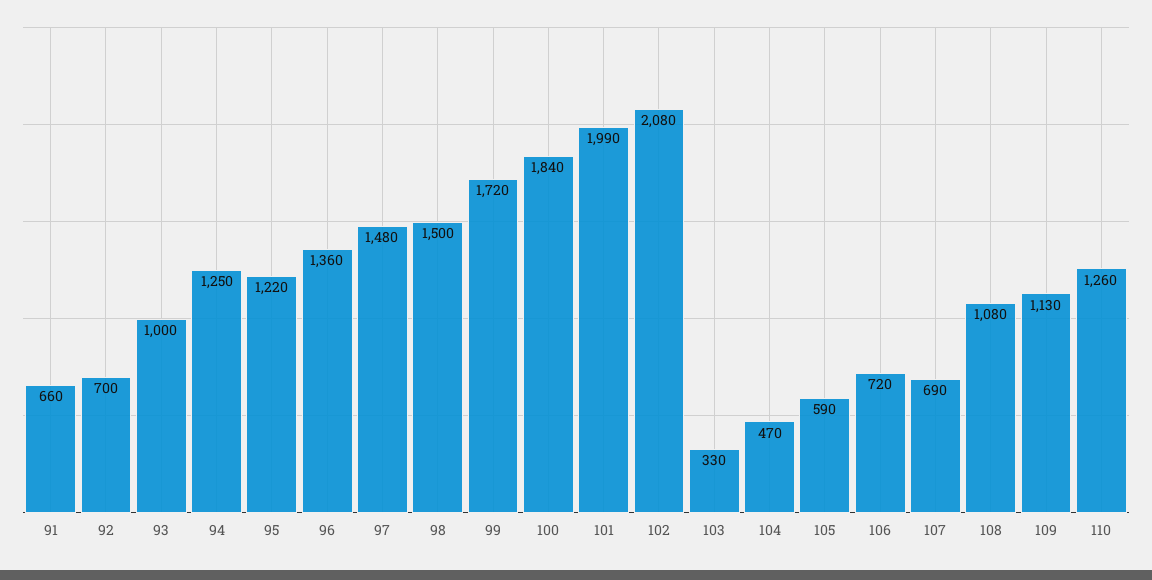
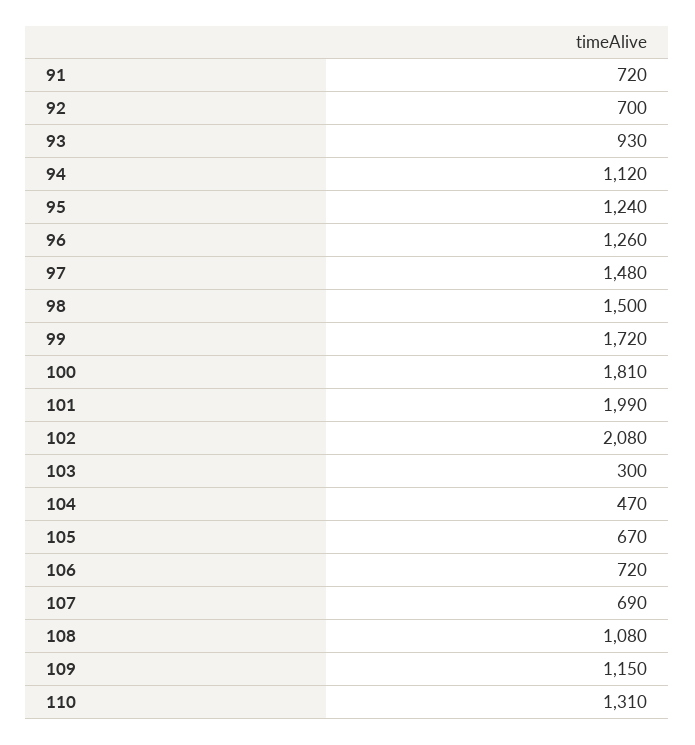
  {
-   "91": 660,
+   "91": 720,
    "92": 700,
-   "93": 1000,
+   "93": 930,
-   "94": 1250,
+   "94": 1120,
-   "95": 1220,
+   "95": 1240,
-   "96": 1360,
+   "96": 1260,
    "97": 1480,
    "98": 1500,
    "99": 1720,
-   "100": 1840,
+   "100": 1810,
    "101": 1990,
    "102": 2080,
-   "103": 330,
+   "103": 300,
    "104": 470,
-   "105": 590,
+   "105": 670,
    "106": 720,
    "107": 690,
    "108": 1080,
-   "109": 1130,
+   "109": 1150,
-   "110": 1260
+   "110": 1310
  }

